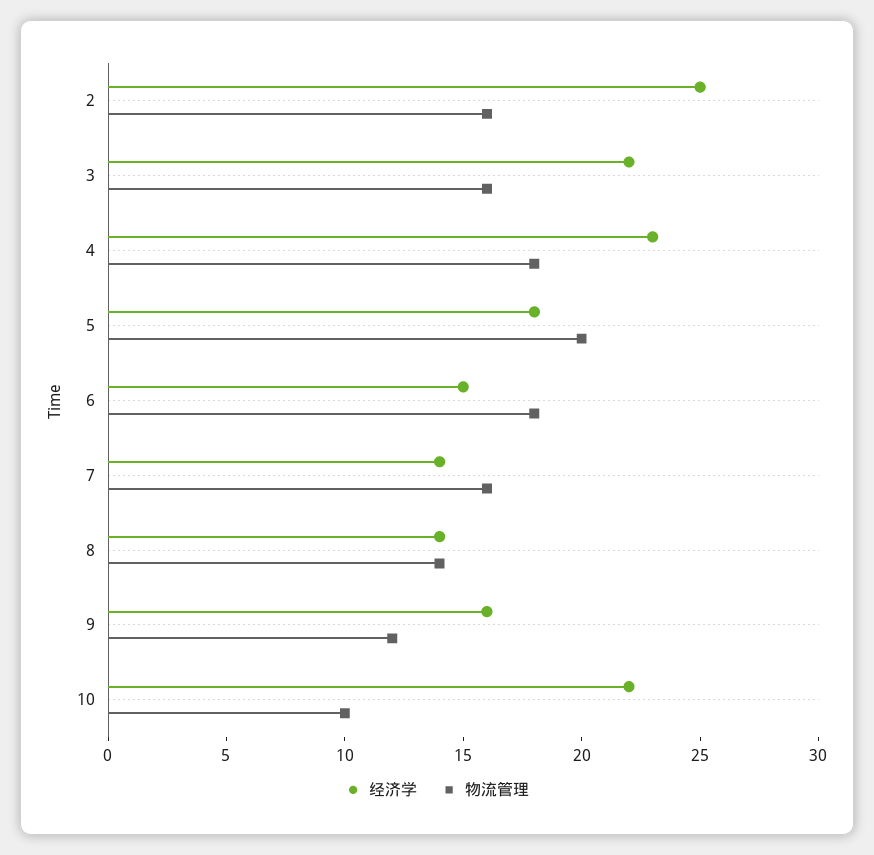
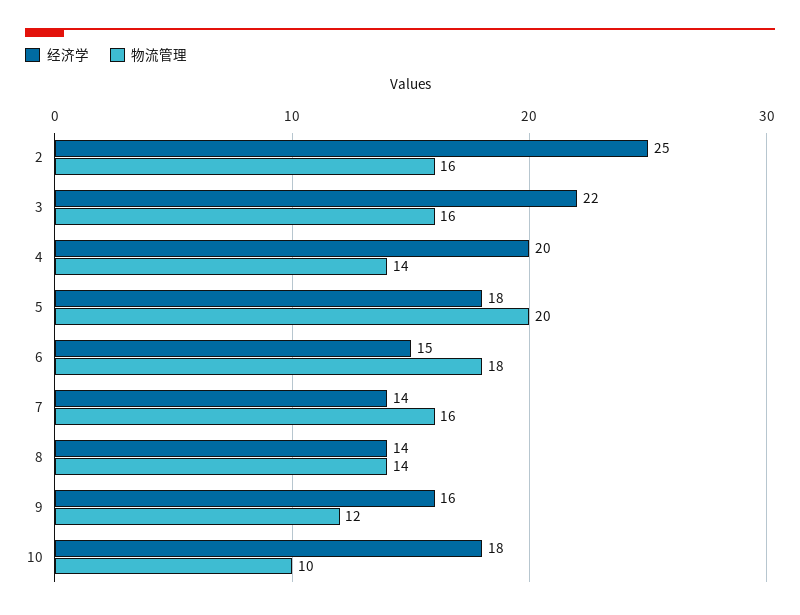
  {
    "经济学": {
      "2": 25,
      "3": 22,
-     "4": 23,
+     "4": 20,
      "5": 18,
      "6": 15,
      "7": 14,
      "8": 14,
      "9": 16,
-     "10": 22
+     "10": 18
    },
    "物流管理": {
      "2": 16,
      "3": 16,
-     "4": 18,
+     "4": 14,
      "5": 20,
      "6": 18,
      "7": 16,
      "8": 14,
      "9": 12,
      "10": 10
    }
  }

